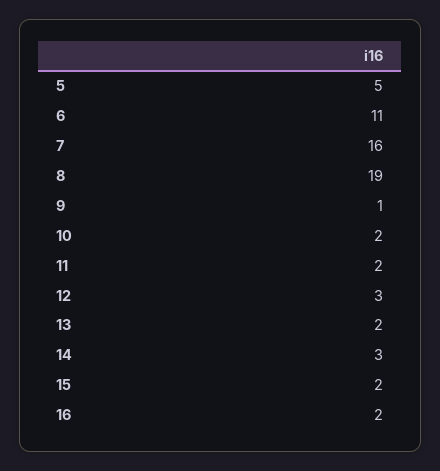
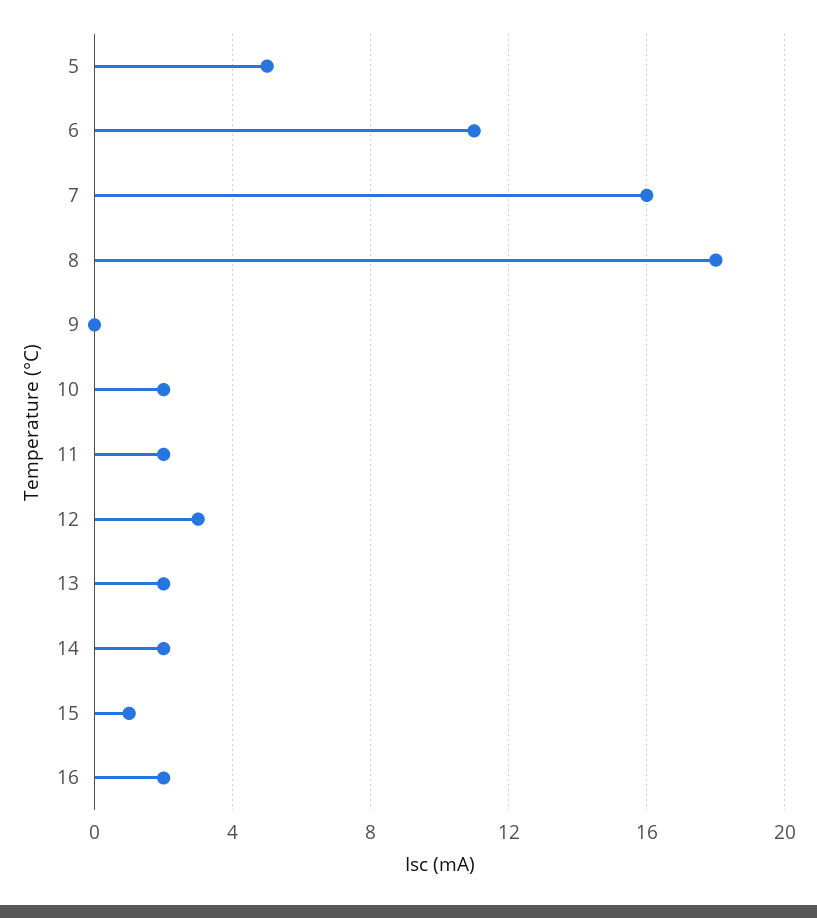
  {
    "5": 5,
    "6": 11,
    "7": 16,
-   "8": 19,
+   "8": 18,
-   "9": 1,
+   "9": 0,
    "10": 2,
    "11": 2,
    "12": 3,
    "13": 2,
-   "14": 3,
+   "14": 2,
-   "15": 2,
+   "15": 1,
    "16": 2
  }

